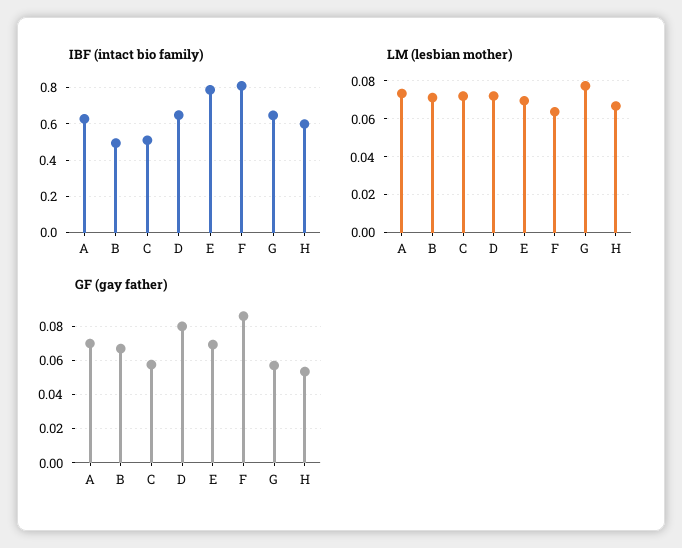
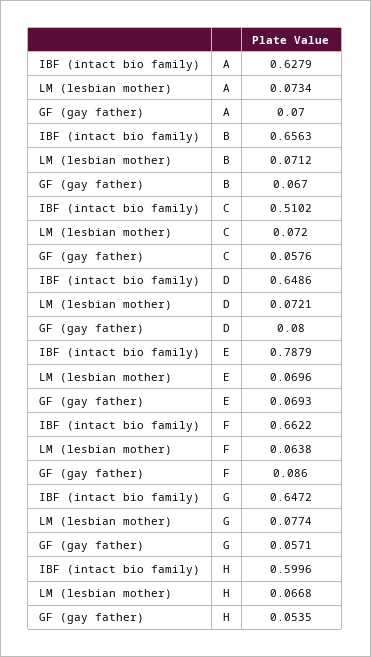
  {
    "IBF (intact bio family)": {
      "A": 0.6279,
-     "B": 0.5,
+     "B": 0.6563,
      "C": 0.5102,
      "D": 0.6486,
      "E": 0.7879,
-     "F": 0.8,
+     "F": 0.6622,
      "G": 0.6472,
      "H": 0.5996
    },
    "LM (lesbian mother)": {
      "A": 0.0734,
      "B": 0.0712,
      "C": 0.072,
      "D": 0.0721,
      "E": 0.0696,
      "F": 0.0638,
      "G": 0.0774,
      "H": 0.0668
    },
    "GF (gay father)": {
      "A": 0.07,
      "B": 0.067,
      "C": 0.0576,
      "D": 0.08,
      "E": 0.0693,
      "F": 0.086,
      "G": 0.0571,
      "H": 0.0535
    }
  }

